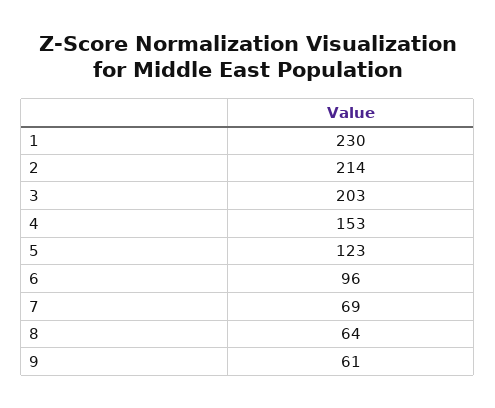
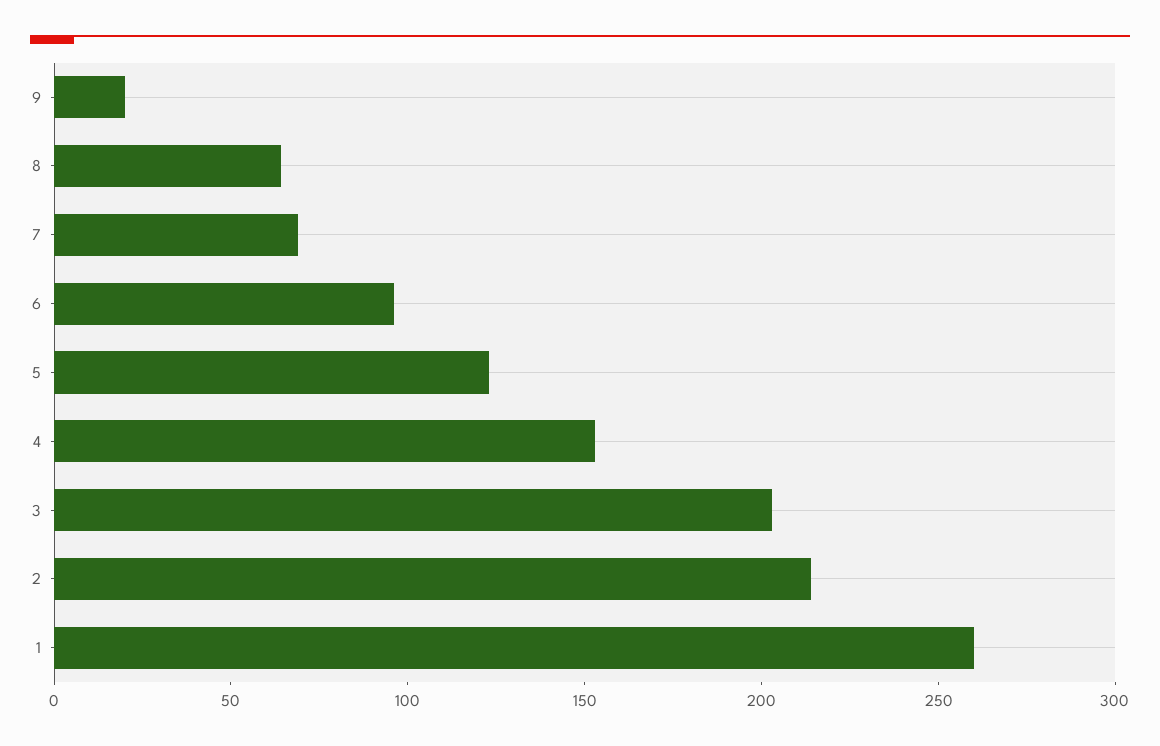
  {
-   "1": 230,
+   "1": 260,
    "2": 214,
    "3": 203,
    "4": 153,
    "5": 123,
    "6": 96,
    "7": 69,
    "8": 64,
-   "9": 61
+   "9": 20
  }

